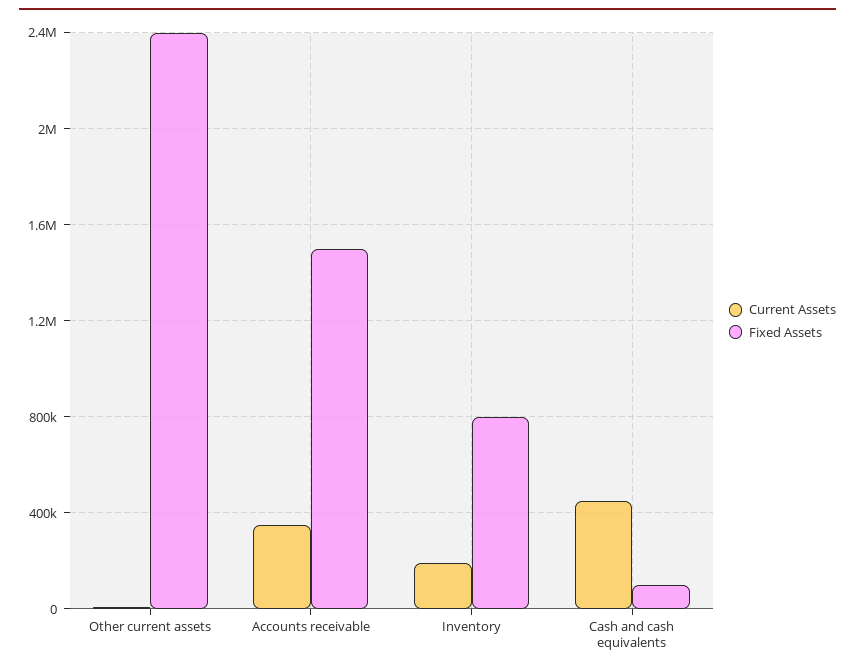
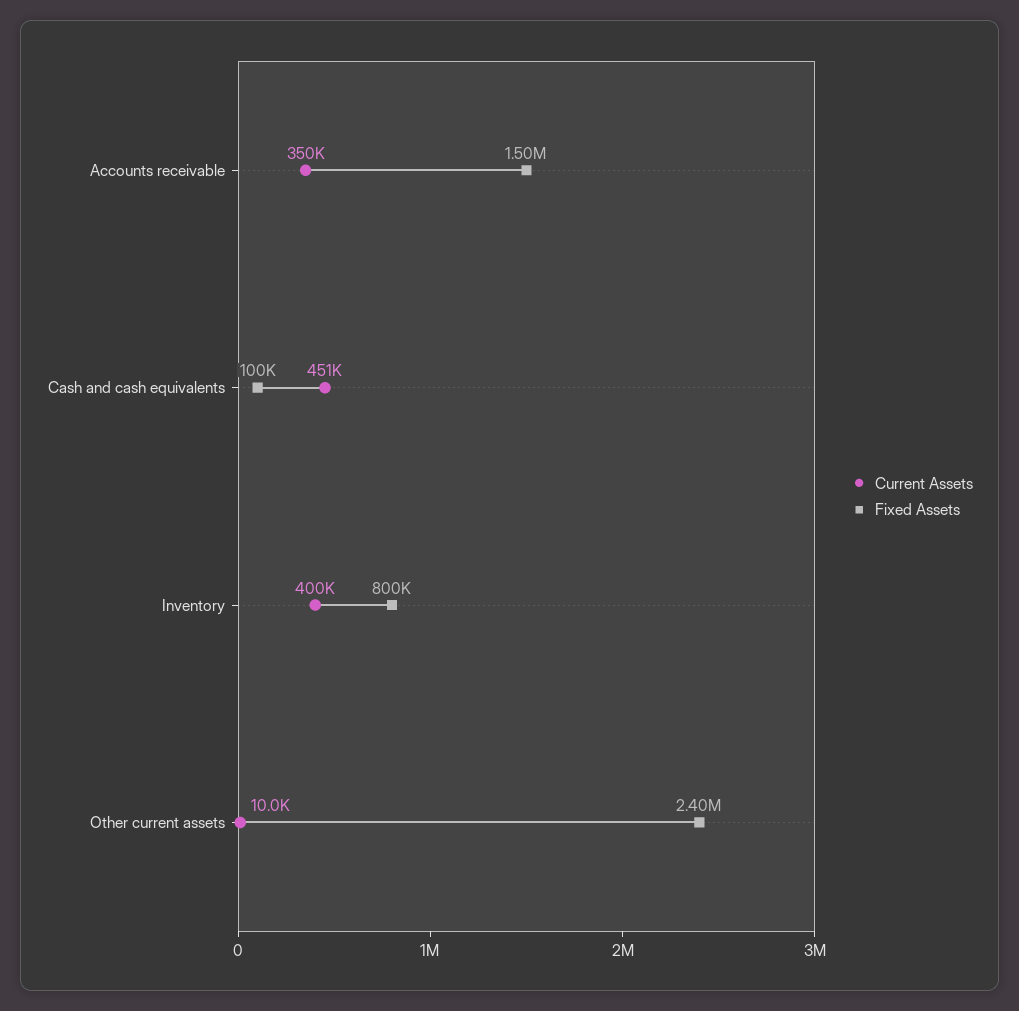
  {
    "Current Assets": {
      "Other current assets": 10000,
      "Accounts receivable": 350000,
-     "Inventory": 200000,
+     "Inventory": 400000,
      "Cash and cash equivalents": 451000
    },
    "Fixed Assets": {
      "Other current assets": 2400000,
      "Accounts receivable": 1500000,
      "Inventory": 800000,
      "Cash and cash equivalents": 100000
    }
  }

